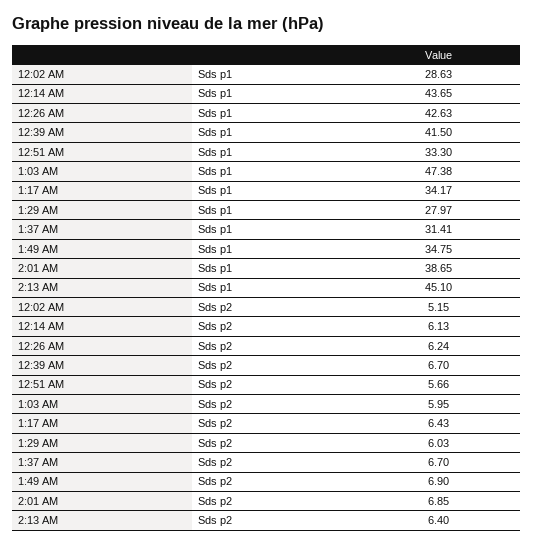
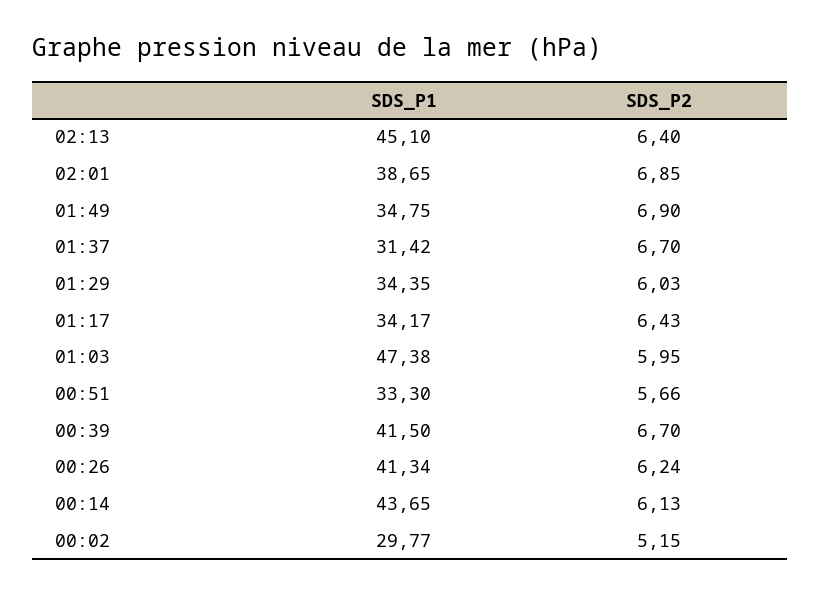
  {
    "12:02 AM": {
-     "Sds p1": 28.63,
+     "Sds p1": 29.77,
      "Sds p2": 5.15
    },
    "12:14 AM": {
      "Sds p1": 43.65,
      "Sds p2": 6.13
    },
    "12:26 AM": {
-     "Sds p1": 42.63,
+     "Sds p1": 41.34,
      "Sds p2": 6.24
    },
    "12:39 AM": {
      "Sds p1": 41.5,
      "Sds p2": 6.7
    },
    "12:51 AM": {
      "Sds p1": 33.3,
      "Sds p2": 5.66
    },
    "1:03 AM": {
      "Sds p1": 47.38,
      "Sds p2": 5.95
    },
    "1:17 AM": {
      "Sds p1": 34.17,
      "Sds p2": 6.43
    },
    "1:29 AM": {
-     "Sds p1": 27.97,
+     "Sds p1": 34.35,
      "Sds p2": 6.03
    },
    "1:37 AM": {
-     "Sds p1": 31.41,
+     "Sds p1": 31.42,
      "Sds p2": 6.7
    },
    "1:49 AM": {
      "Sds p1": 34.75,
      "Sds p2": 6.9
    },
    "2:01 AM": {
      "Sds p1": 38.65,
      "Sds p2": 6.85
    },
    "2:13 AM": {
      "Sds p1": 45.1,
      "Sds p2": 6.4
    }
  }

